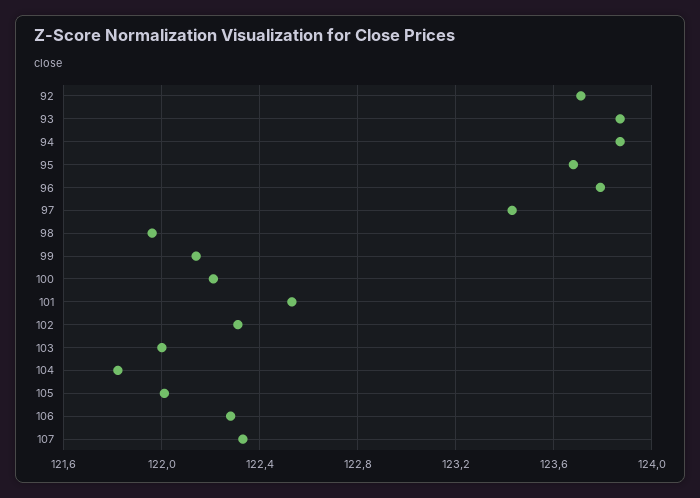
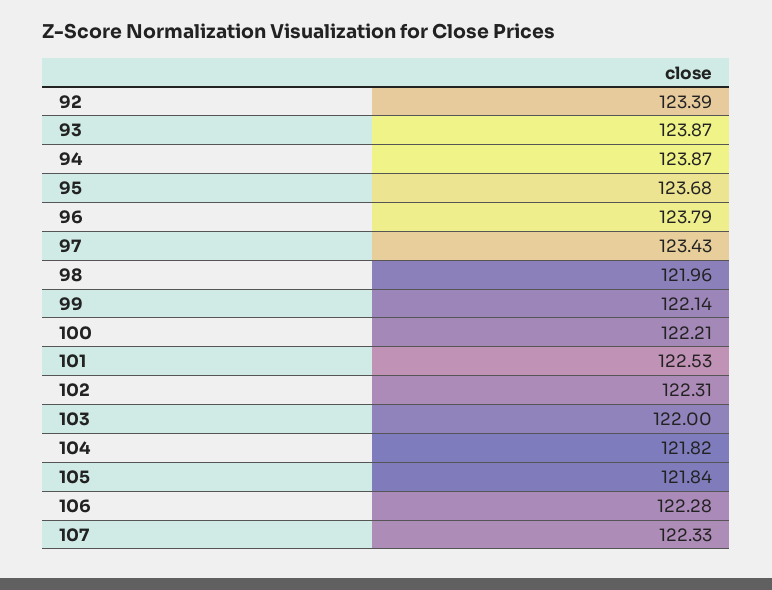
  {
-   "92": 123.7,
+   "92": 123.39,
    "93": 123.87,
    "94": 123.87,
    "95": 123.68,
    "96": 123.79,
    "97": 123.43,
    "98": 121.96,
    "99": 122.14,
    "100": 122.21,
    "101": 122.53,
    "102": 122.31,
    "103": 122,
    "104": 121.82,
-   "105": 122,
+   "105": 121.84,
    "106": 122.28,
    "107": 122.33
  }

